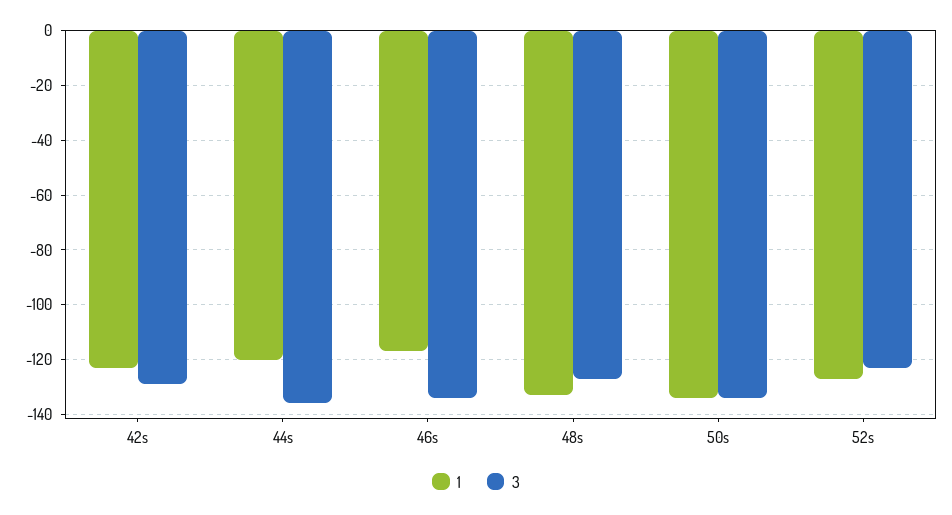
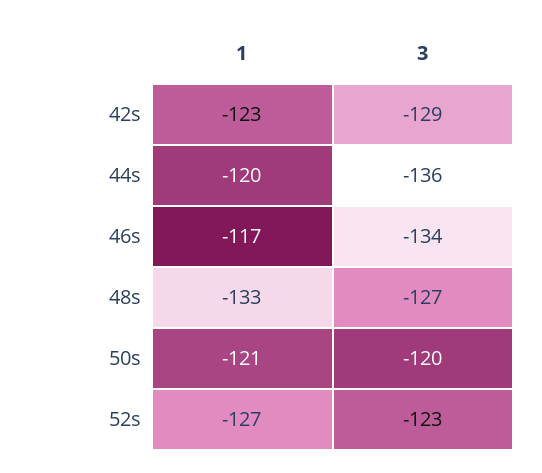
  {
    "1": {
      "42s": -123,
      "44s": -120,
      "46s": -117,
      "48s": -133,
-     "50s": -135,
+     "50s": -121,
      "52s": -127
    },
    "3": {
      "42s": -129,
      "44s": -136,
      "46s": -134,
      "48s": -127,
-     "50s": -135,
+     "50s": -120,
      "52s": -123
    }
  }

